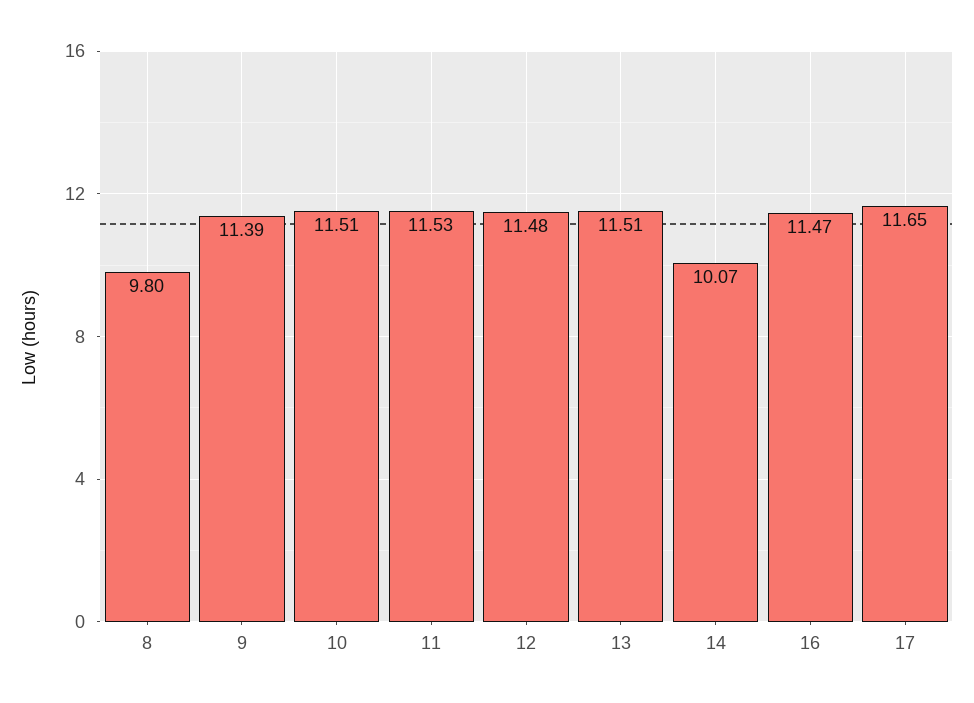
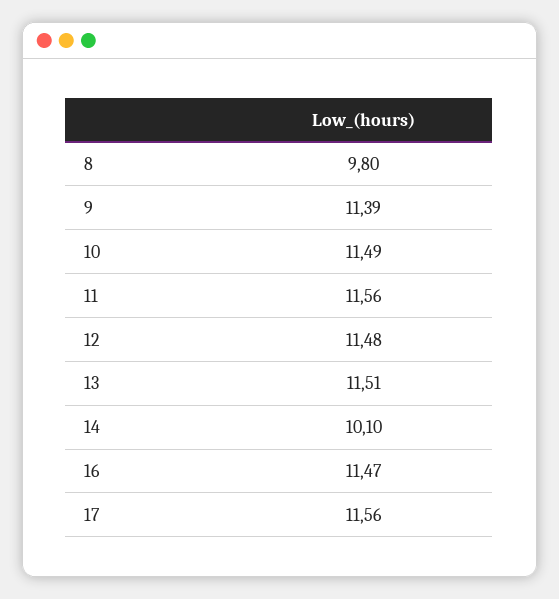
  {
    "8": 9.8,
    "9": 11.39,
-   "10": 11.51,
+   "10": 11.49,
-   "11": 11.53,
+   "11": 11.56,
    "12": 11.48,
    "13": 11.51,
-   "14": 10.07,
+   "14": 10.1,
    "16": 11.47,
-   "17": 11.65
+   "17": 11.56
  }

